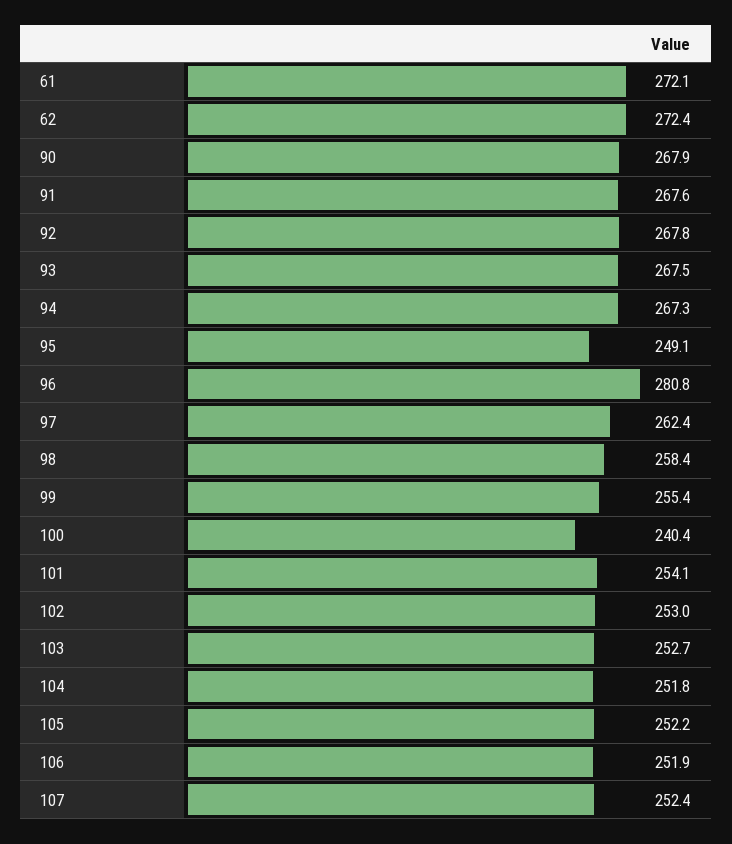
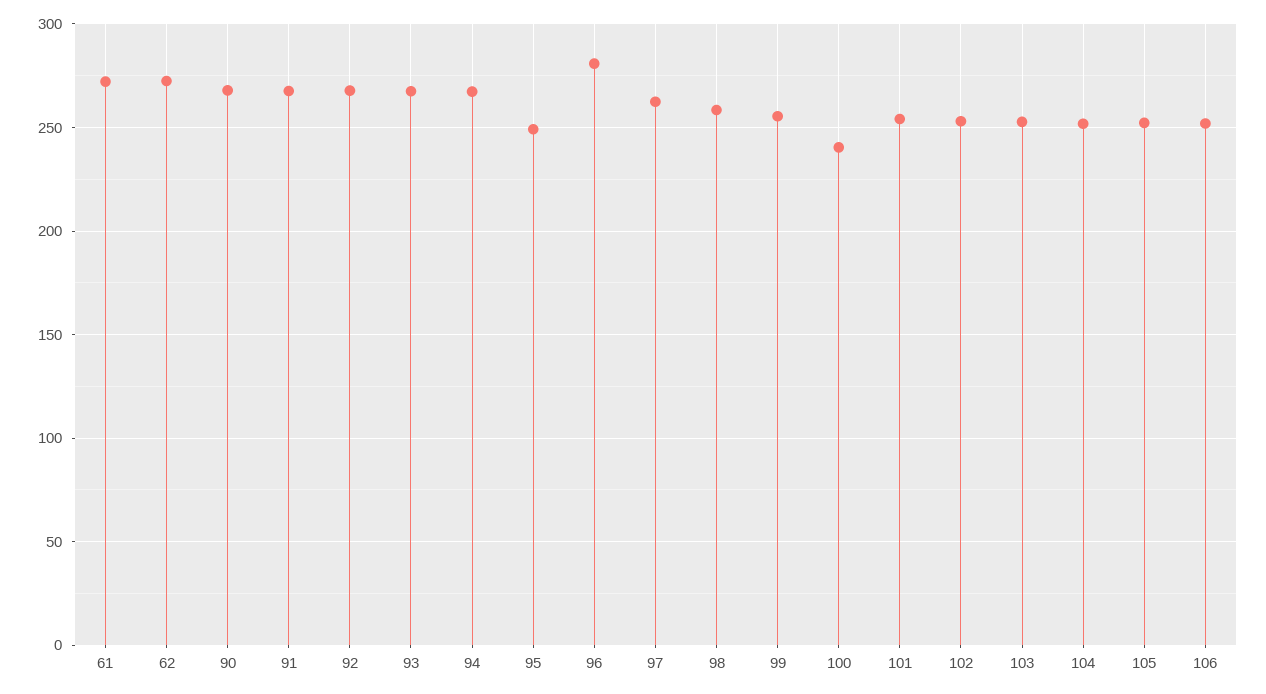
  {
    "61": 272.1,
    "62": 272.4,
    "90": 267.9,
    "91": 267.6,
    "92": 267.8,
    "93": 267.5,
    "94": 267.3,
    "95": 249.1,
    "96": 280.8,
    "97": 262.4,
    "98": 258.4,
    "99": 255.4,
    "100": 240.4,
    "101": 254.1,
    "102": 253,
    "103": 252.7,
    "104": 251.8,
    "105": 252.2,
-   "106": 251.9,
+   "106": 251.9
-   "107": 252.4
  }

